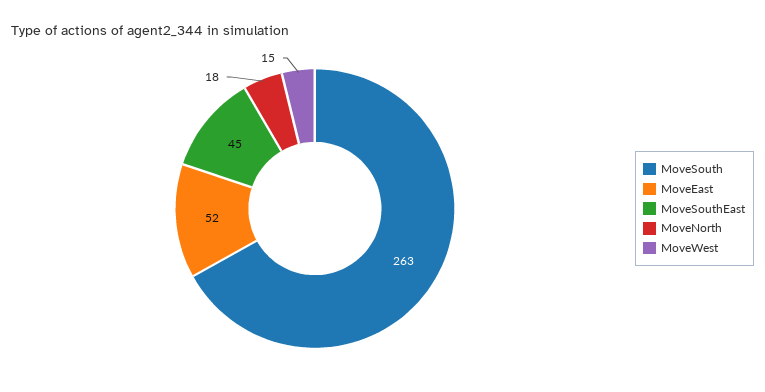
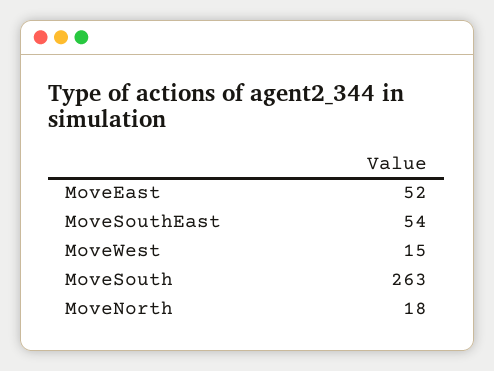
  {
    "MoveSouth": 263,
    "MoveEast": 52,
-   "MoveSouthEast": 45,
+   "MoveSouthEast": 54,
    "MoveNorth": 18,
    "MoveWest": 15
  }

